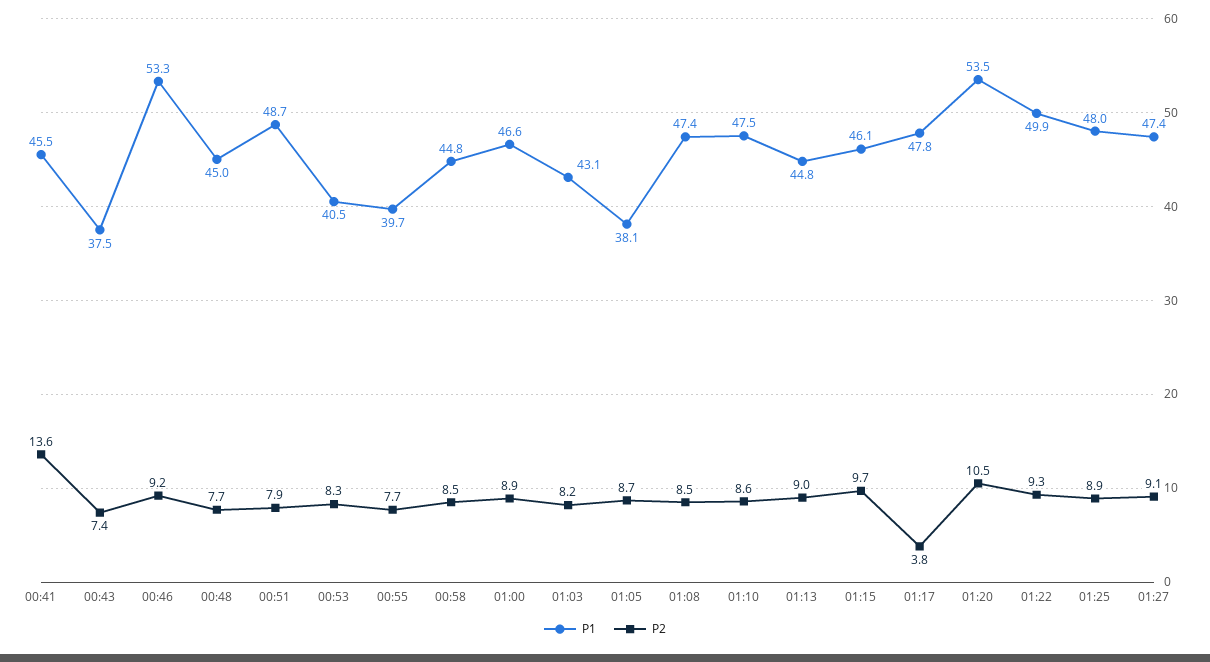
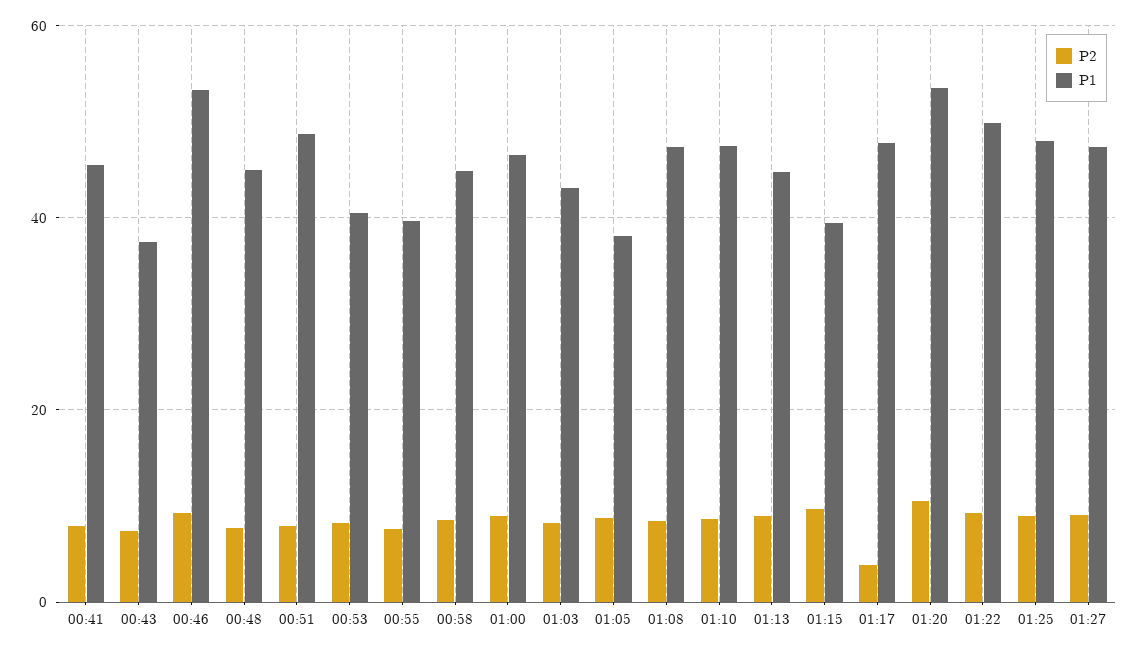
  {
    "P1": {
      "00:41": 45.5,
      "00:43": 37.5,
      "00:46": 53.3,
      "00:48": 45,
      "00:51": 48.7,
      "00:53": 40.5,
      "00:55": 39.7,
      "00:58": 44.8,
      "01:00": 46.6,
      "01:03": 43.1,
      "01:05": 38.1,
      "01:08": 47.4,
      "01:10": 47.5,
      "01:13": 44.8,
-     "01:15": 46.1,
+     "01:15": 40,
      "01:17": 47.8,
      "01:20": 53.5,
      "01:22": 49.9,
      "01:25": 48,
      "01:27": 47.4
    },
    "P2": {
-     "00:41": 13.6,
+     "00:41": 8,
      "00:43": 7.4,
      "00:46": 9.2,
      "00:48": 7.7,
      "00:51": 7.9,
      "00:53": 8.3,
      "00:55": 7.7,
      "00:58": 8.5,
      "01:00": 8.9,
      "01:03": 8.2,
      "01:05": 8.7,
      "01:08": 8.5,
      "01:10": 8.6,
      "01:13": 9,
      "01:15": 9.7,
      "01:17": 3.8,
      "01:20": 10.5,
      "01:22": 9.3,
      "01:25": 8.9,
      "01:27": 9.1
    }
  }

